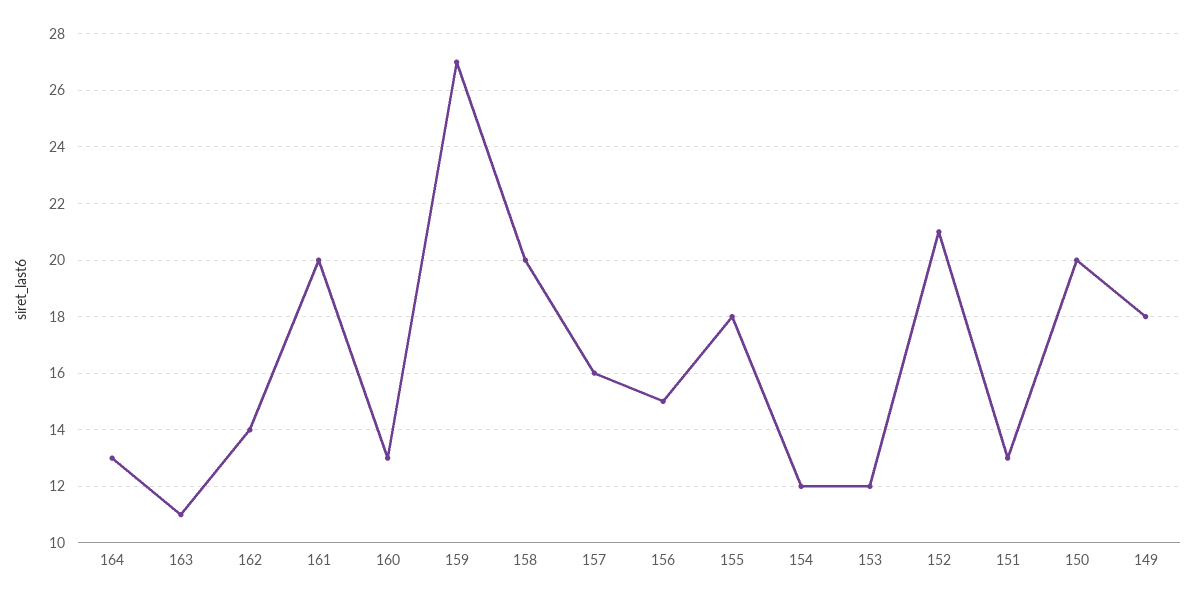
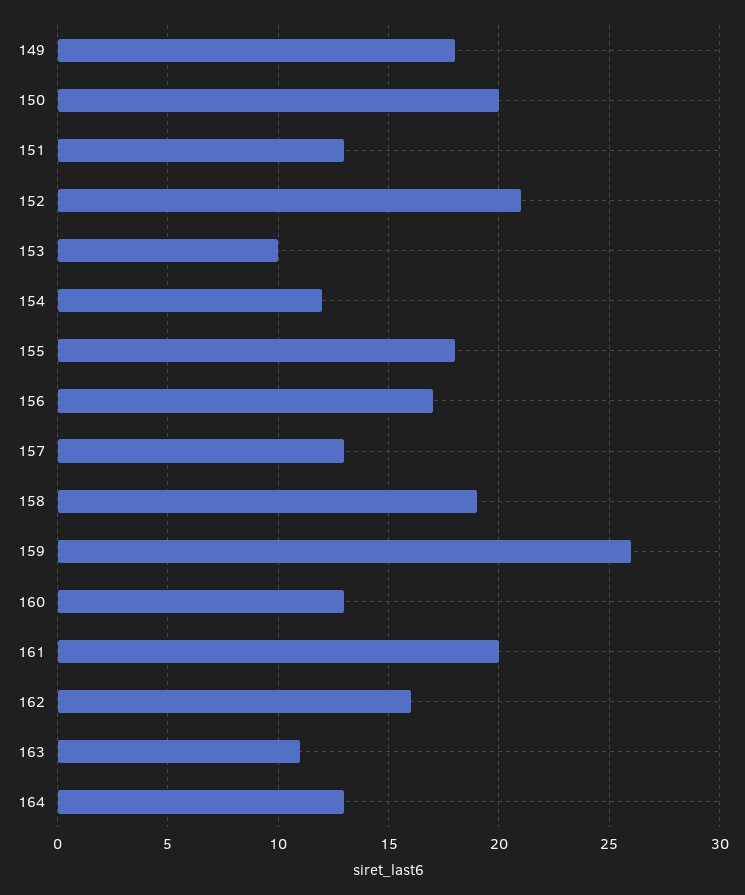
  {
    "164": 13,
    "163": 11,
-   "162": 14,
+   "162": 16,
    "161": 20,
    "160": 13,
-   "159": 27,
+   "159": 26,
-   "158": 20,
+   "158": 19,
-   "157": 16,
+   "157": 13,
-   "156": 15,
+   "156": 17,
    "155": 18,
    "154": 12,
-   "153": 12,
+   "153": 10,
    "152": 21,
    "151": 13,
    "150": 20,
    "149": 18
  }

